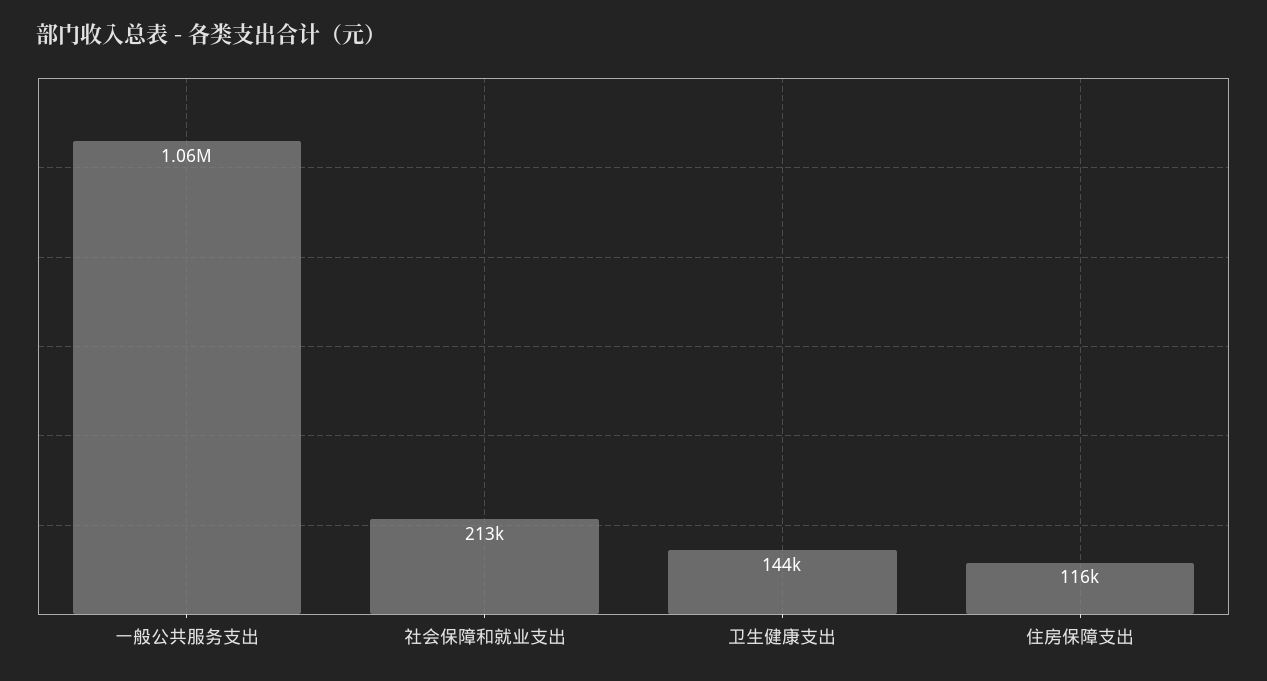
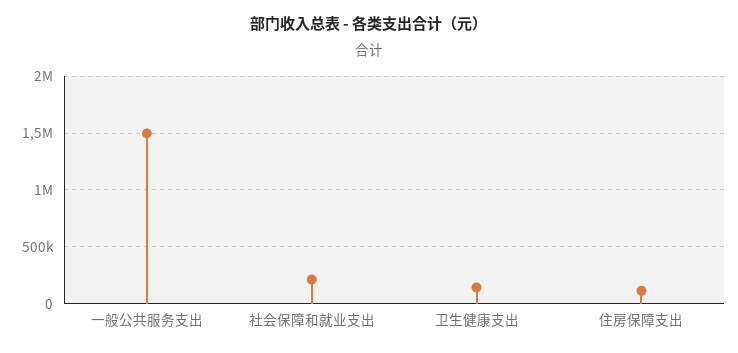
  {
-   "一般公共服务支出": 1060000,
+   "一般公共服务支出": 1500000,
    "社会保障和就业支出": 213000,
    "卫生健康支出": 144000,
    "住房保障支出": 116000
  }

